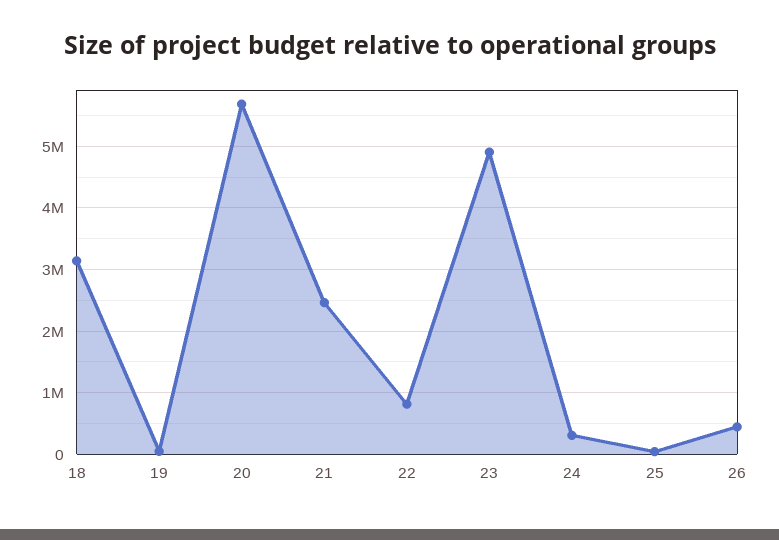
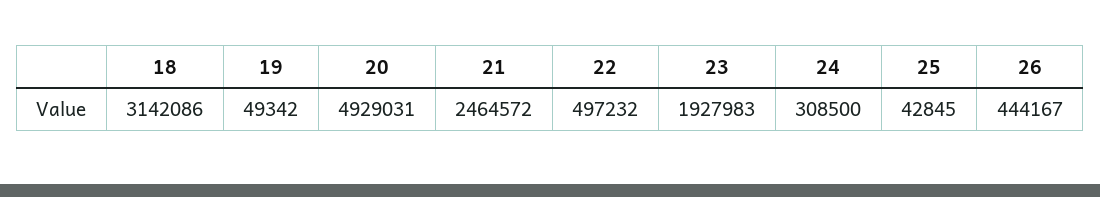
  {
    "18": 3142086,
    "19": 49342,
-   "20": 5700000,
+   "20": 4929031,
    "21": 2464572,
-   "22": 800000,
+   "22": 497232,
-   "23": 4900000,
+   "23": 1927983,
    "24": 308500,
    "25": 42845,
    "26": 444167
  }

